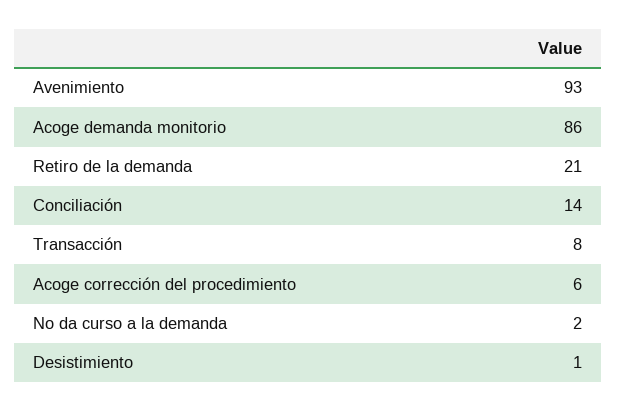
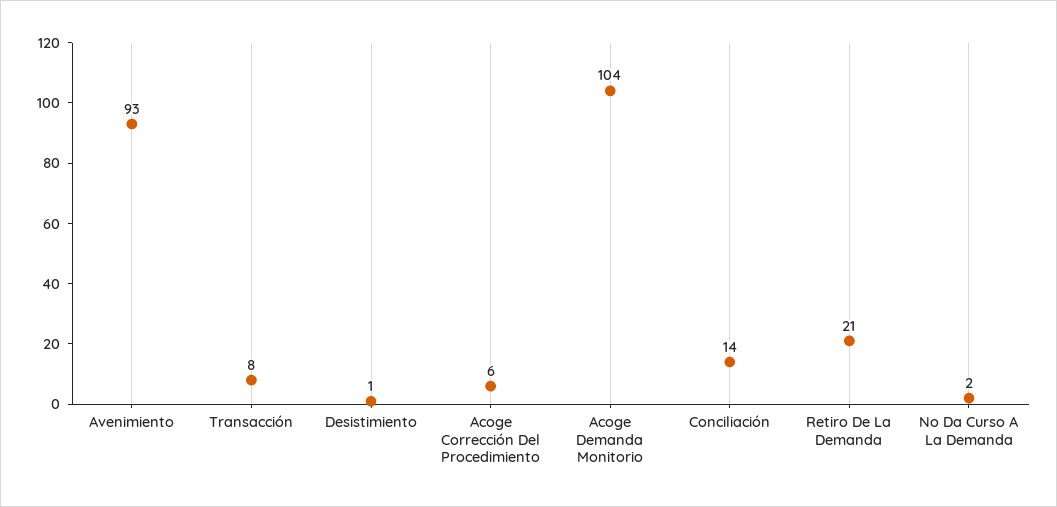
  {
    "Avenimiento": 93,
-   "Acoge demanda monitorio": 86,
+   "Acoge demanda monitorio": 104,
    "Retiro de la demanda": 21,
    "Conciliación": 14,
    "Transacción": 8,
    "Acoge corrección del procedimiento": 6,
    "No da curso a la demanda": 2,
    "Desistimiento": 1
  }

